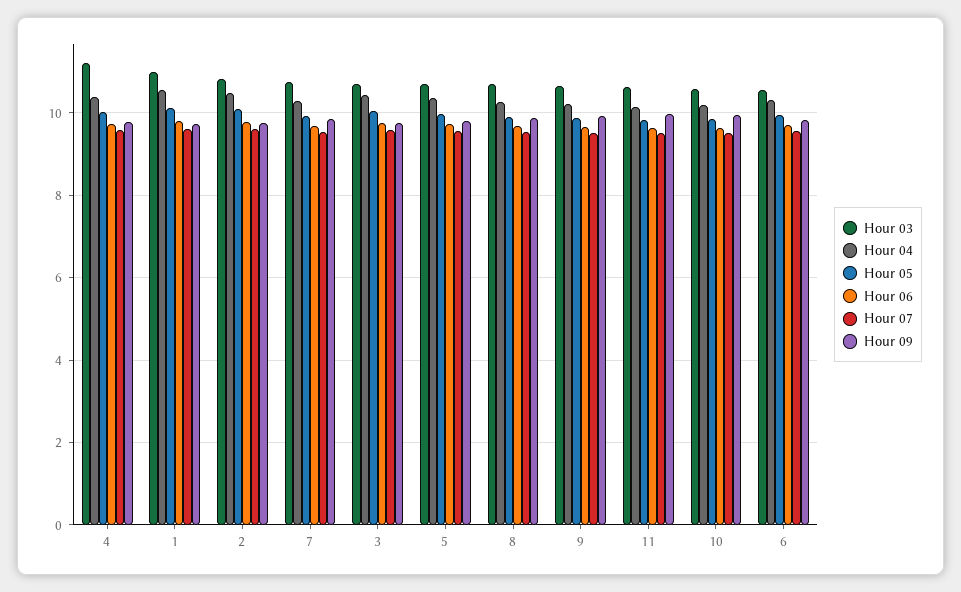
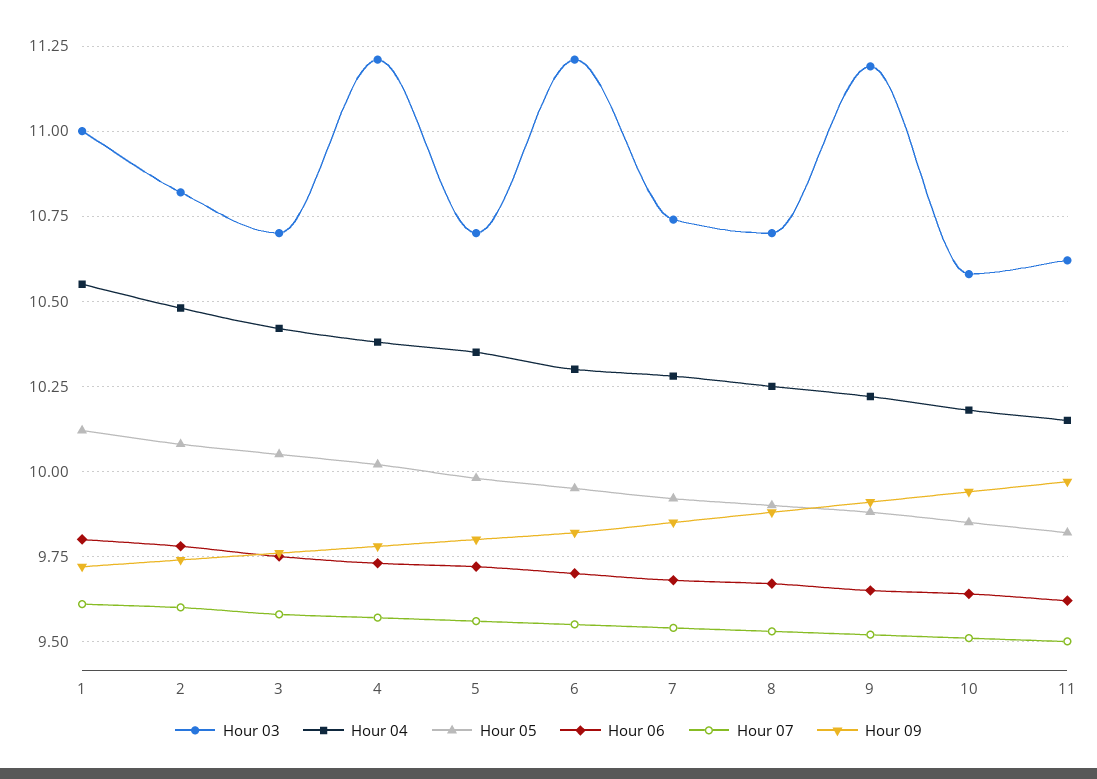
  {
    "Hour 03": {
      "4": 11.2,
      "1": 11,
      "2": 10.8,
      "7": 10.75,
      "3": 10.7,
      "5": 10.7,
      "8": 10.7,
-     "9": 10.6,
+     "9": 11.2,
      "11": 10.6,
      "10": 10.6,
-     "6": 10.6
+     "6": 11.2
    },
    "Hour 04": {
      "4": 10.4,
      "1": 10.55,
      "2": 10.5,
      "7": 10.3,
      "3": 10.4,
      "5": 10.35,
      "8": 10.25,
      "9": 10.2,
      "11": 10.15,
      "10": 10.2,
      "6": 10.3
    },
    "Hour 05": {
      "4": 10,
      "1": 10.1,
      "2": 10.1,
      "7": 9.9,
      "3": 10.05,
      "5": 10,
      "8": 9.9,
      "9": 9.9,
      "11": 9.8,
      "10": 9.85,
      "6": 9.95
    },
    "Hour 06": {
      "4": 9.75,
      "1": 9.8,
      "2": 9.8,
      "7": 9.7,
      "3": 9.75,
      "5": 9.7,
      "8": 9.65,
      "9": 9.65,
      "11": 9.6,
      "10": 9.65,
      "6": 9.7
    },
    "Hour 07": {
      "4": 9.55,
      "1": 9.6,
      "2": 9.6,
      "7": 9.55,
      "3": 9.6,
      "5": 9.55,
      "8": 9.55,
      "9": 9.5,
      "11": 9.5,
      "10": 9.5,
      "6": 9.55
    },
    "Hour 09": {
      "4": 9.8,
      "1": 9.7,
      "2": 9.75,
      "7": 9.85,
      "3": 9.75,
      "5": 9.8,
      "8": 9.9,
      "9": 9.9,
      "11": 9.95,
      "10": 9.95,
      "6": 9.8
    }
  }

